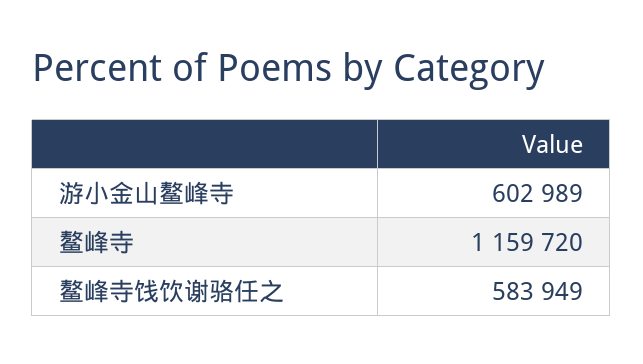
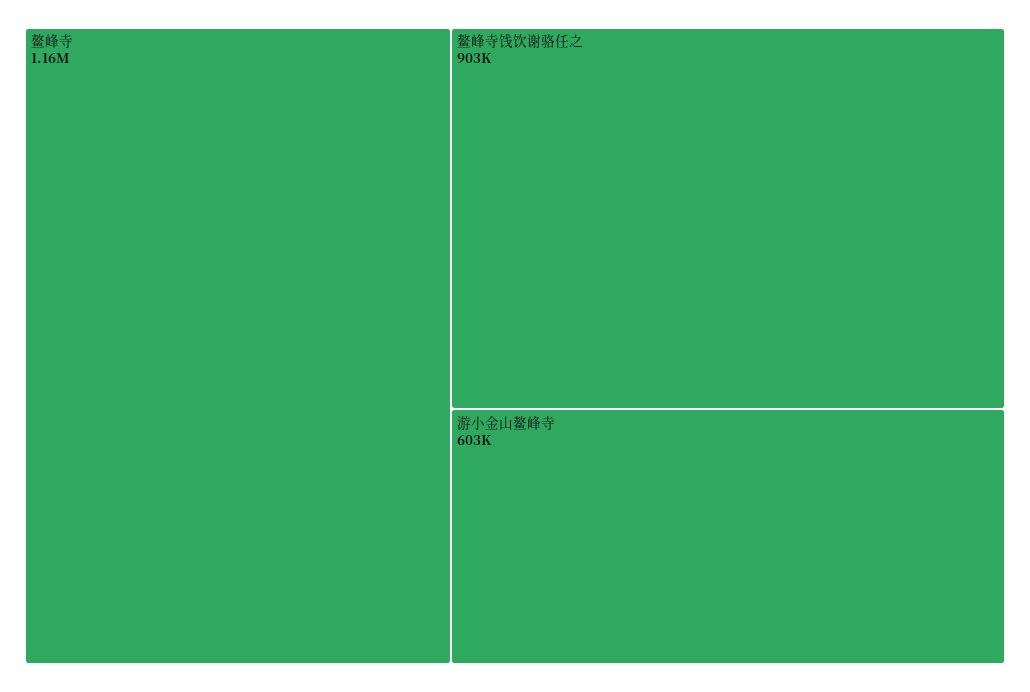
  {
    "游小金山鳌峰寺": 602989,
    "鳌峰寺": 1159720,
-   "鳌峰寺饯饮谢骆任之": 583949
+   "鳌峰寺饯饮谢骆任之": 903000
  }

